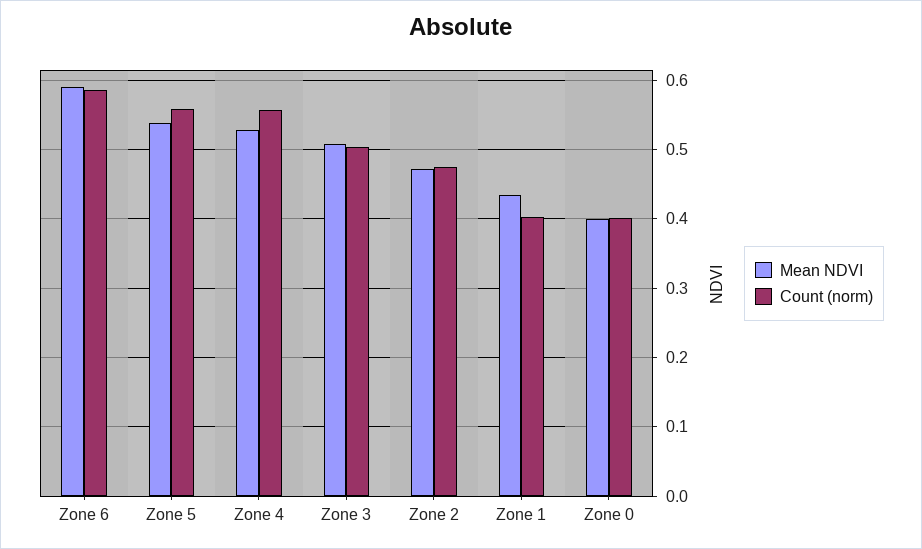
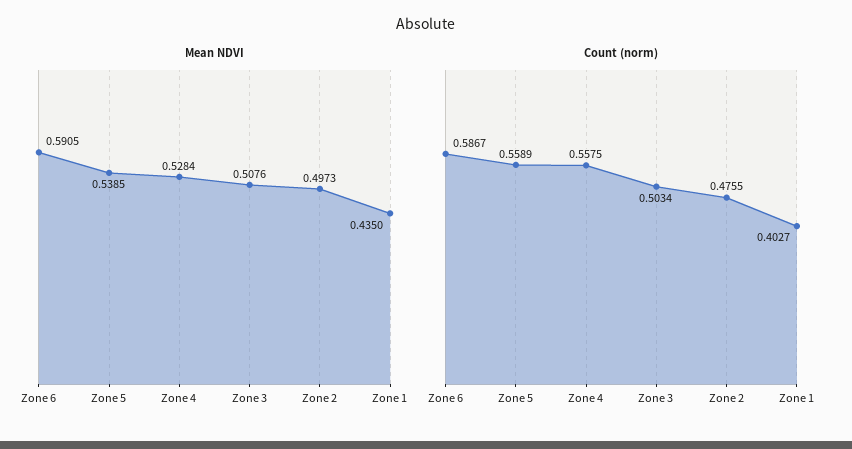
  {
    "Mean NDVI": {
      "Zone 6": 0.5905,
      "Zone 5": 0.5385,
      "Zone 4": 0.5284,
      "Zone 3": 0.5076,
-     "Zone 2": 0.47,
+     "Zone 2": 0.4973,
-     "Zone 1": 0.435,
+     "Zone 1": 0.435
-     "Zone 0": 0.4
    },
    "Count (norm)": {
      "Zone 6": 0.5867,
      "Zone 5": 0.5589,
      "Zone 4": 0.5575,
      "Zone 3": 0.5034,
      "Zone 2": 0.4755,
-     "Zone 1": 0.4027,
+     "Zone 1": 0.4027
-     "Zone 0": 0.4
    }
  }

